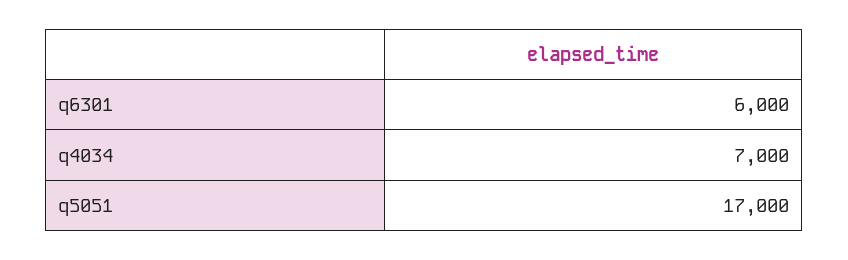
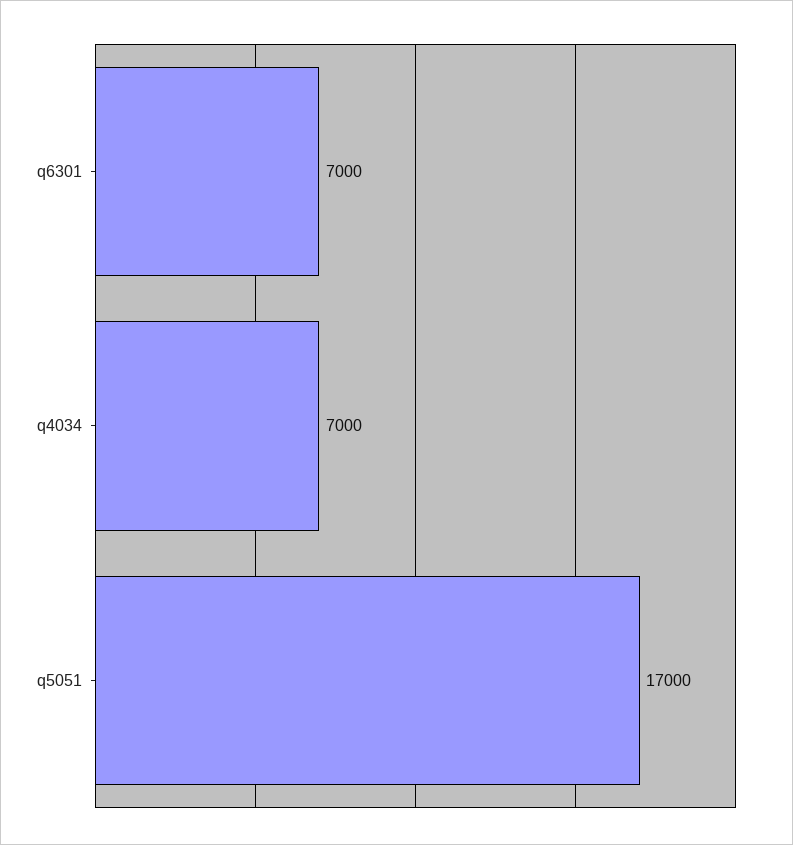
  {
-   "q6301": 6000,
+   "q6301": 7000,
    "q4034": 7000,
    "q5051": 17000
  }

